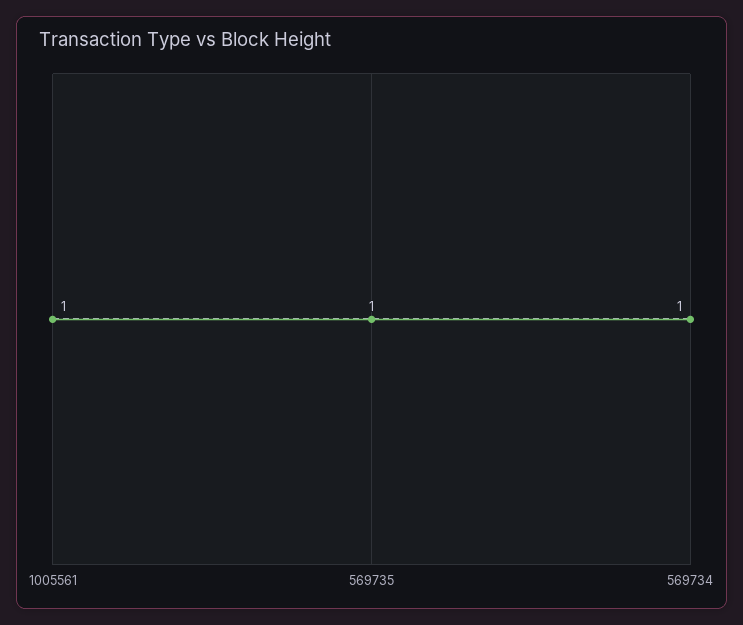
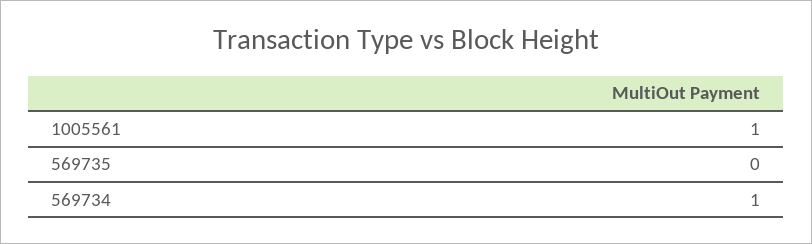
  {
    "1005561": 1,
-   "569735": 1,
+   "569735": 0,
    "569734": 1
  }

